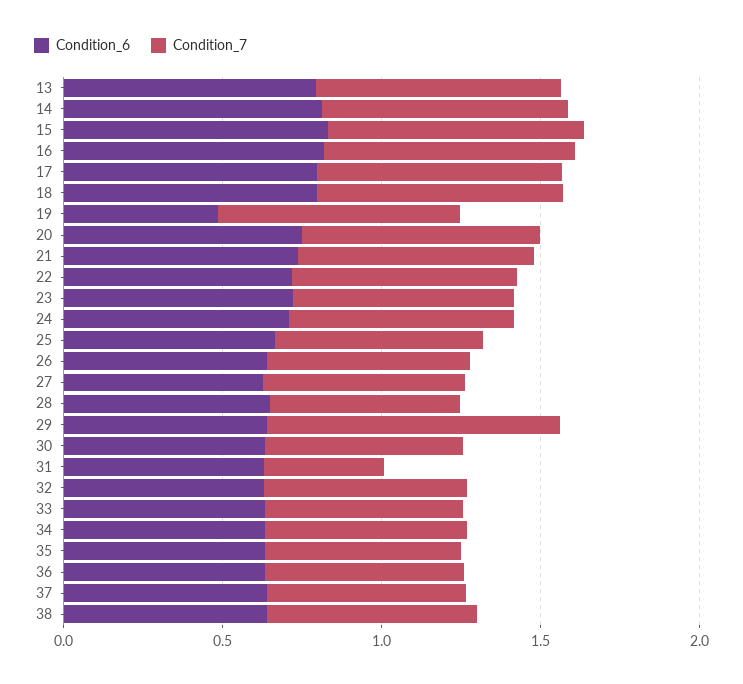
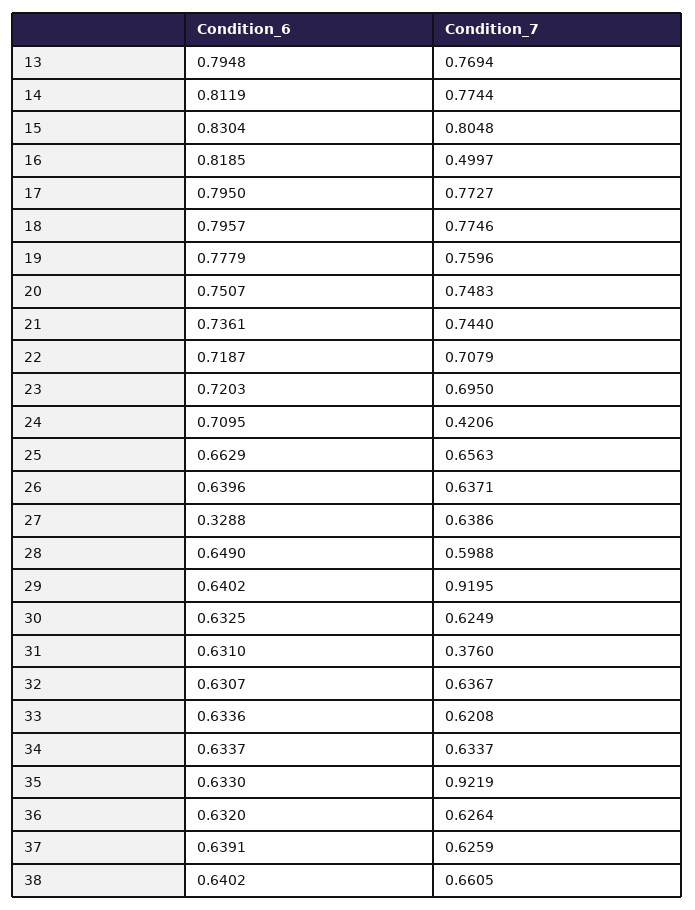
  {
    "Condition_6": {
      "13": 0.7948,
      "14": 0.8119,
      "15": 0.8304,
      "16": 0.8185,
      "17": 0.795,
      "18": 0.7957,
-     "19": 0.5,
+     "19": 0.7779,
      "20": 0.7507,
      "21": 0.7361,
      "22": 0.7187,
      "23": 0.7203,
      "24": 0.7095,
      "25": 0.6629,
      "26": 0.6396,
-     "27": 0.6,
+     "27": 0.3288,
      "28": 0.649,
      "29": 0.6402,
      "30": 0.6325,
      "31": 0.631,
      "32": 0.6307,
      "33": 0.6336,
      "34": 0.6337,
      "35": 0.633,
      "36": 0.632,
      "37": 0.6391,
      "38": 0.6402
    },
    "Condition_7": {
      "13": 0.7694,
      "14": 0.7744,
      "15": 0.8048,
-     "16": 0.8,
+     "16": 0.4997,
      "17": 0.7727,
      "18": 0.7746,
      "19": 0.7596,
      "20": 0.7483,
      "21": 0.744,
      "22": 0.7079,
      "23": 0.695,
-     "24": 0.7,
+     "24": 0.4206,
      "25": 0.6563,
      "26": 0.6371,
      "27": 0.6386,
      "28": 0.5988,
      "29": 0.9195,
      "30": 0.6249,
      "31": 0.376,
      "32": 0.6367,
      "33": 0.6208,
      "34": 0.6337,
-     "35": 0.6,
+     "35": 0.9219,
      "36": 0.6264,
      "37": 0.6259,
      "38": 0.6605
    }
  }

